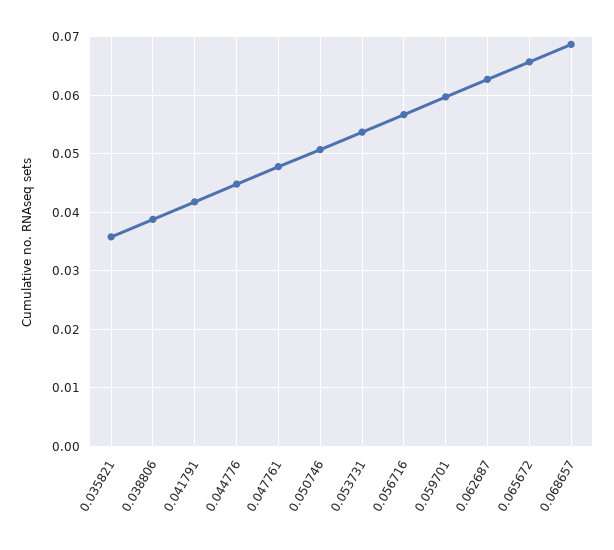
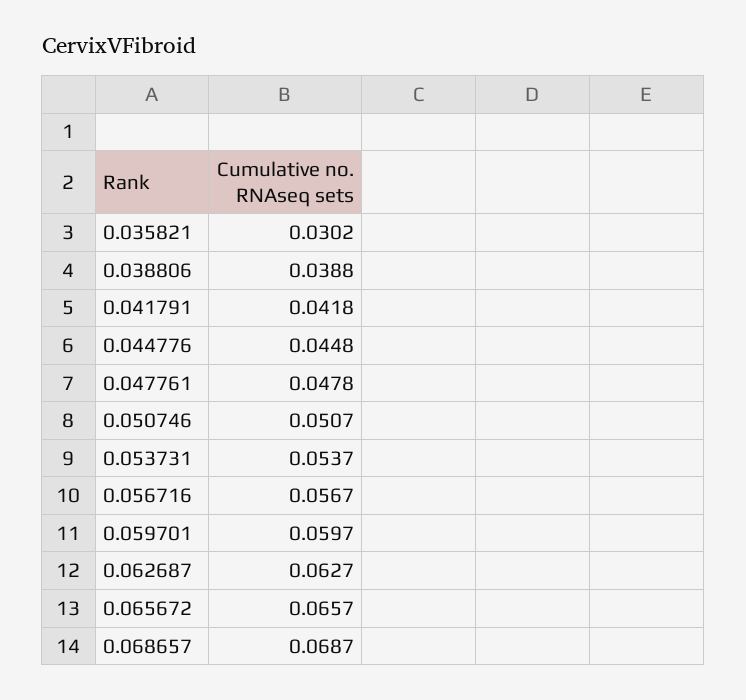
  {
-   "0.035821": 0.036,
+   "0.035821": 0.0302,
    "0.038806": 0.0388,
    "0.041791": 0.0418,
    "0.044776": 0.0448,
    "0.047761": 0.0478,
    "0.050746": 0.0507,
    "0.053731": 0.0537,
    "0.056716": 0.0567,
    "0.059701": 0.0597,
    "0.062687": 0.0627,
    "0.065672": 0.0657,
    "0.068657": 0.0687
  }

